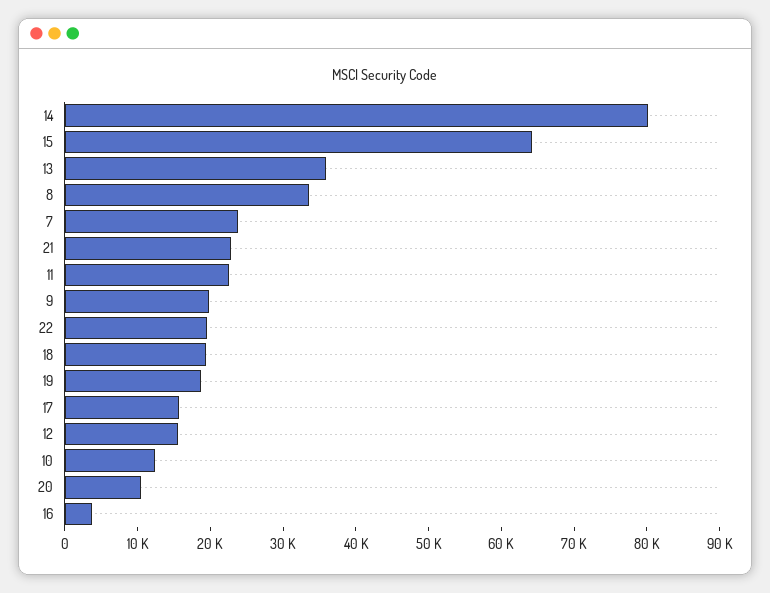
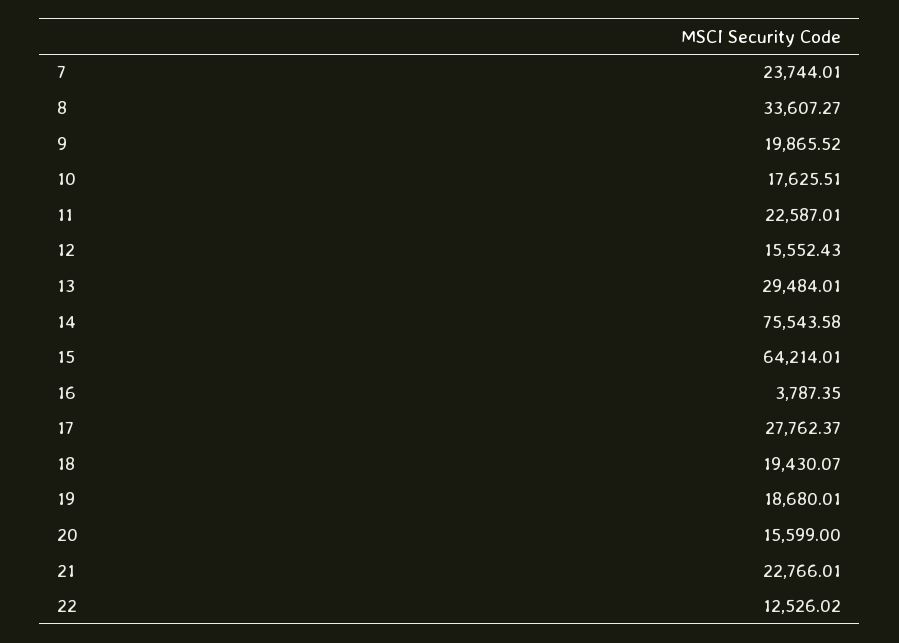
  {
-   "14": 80000,
+   "14": 75543.58,
    "15": 64214.01,
-   "13": 36000,
+   "13": 29484.01,
    "8": 33607.27,
    "7": 23744.01,
    "21": 22766.01,
    "11": 22587.01,
    "9": 19865.52,
-   "22": 20000,
+   "22": 12526.02,
    "18": 19430.07,
    "19": 18680.01,
-   "17": 16000,
+   "17": 27762.37,
    "12": 15552.43,
-   "10": 12000,
+   "10": 17625.51,
-   "20": 10000,
+   "20": 15599,
    "16": 3787.35
  }

